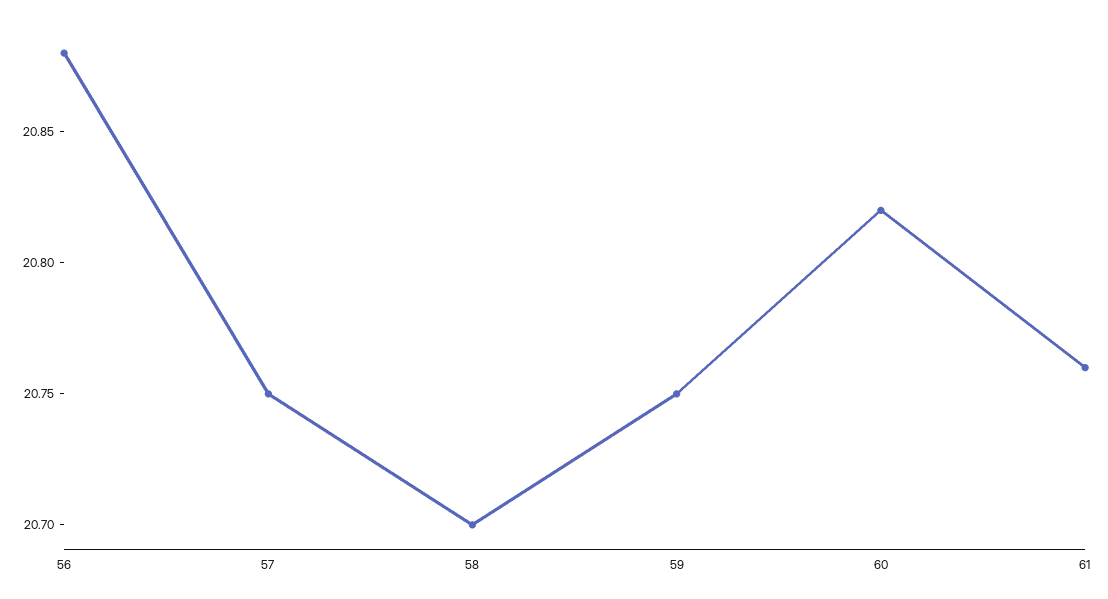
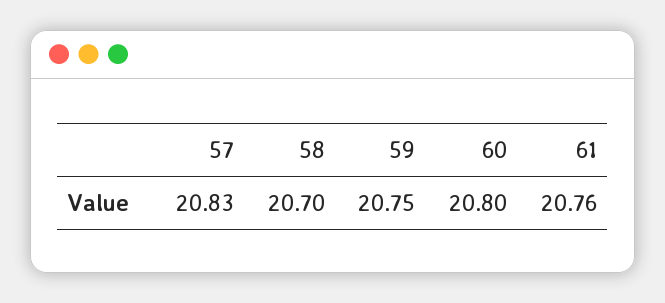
  {
-   "56": 20.88,
-   "57": 20.75,
+   "57": 20.83,
    "58": 20.7,
    "59": 20.75,
-   "60": 20.82,
+   "60": 20.8,
    "61": 20.76
  }

